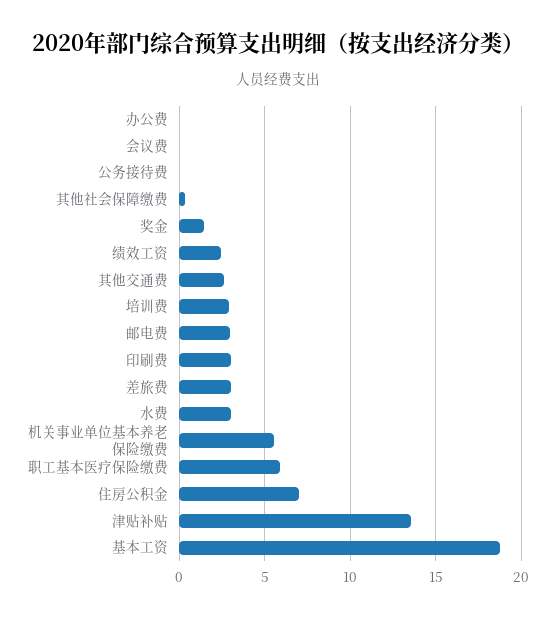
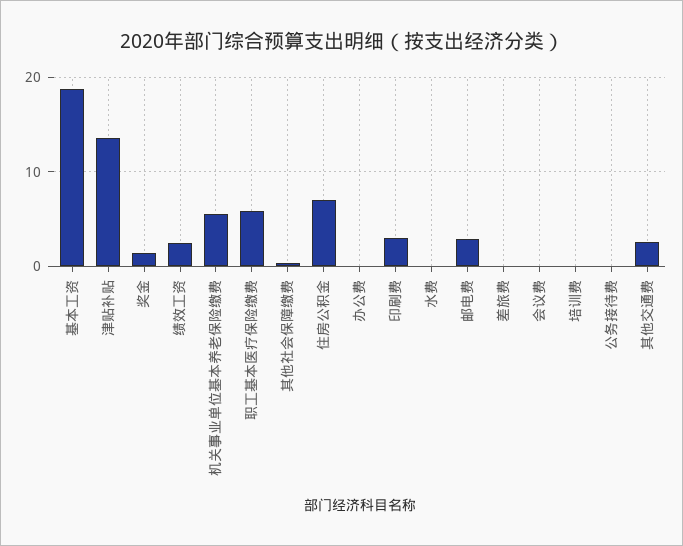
  {
    "办公费": 0,
    "会议费": 0,
    "公务接待费": 0,
    "其他社会保障缴费": 0.5,
    "奖金": 1.5,
    "绩效工资": 2.5,
    "其他交通费": 2.5,
-   "培训费": 3,
+   "培训费": 0,
    "邮电费": 3,
    "印刷费": 3,
-   "差旅费": 3,
+   "差旅费": 0,
-   "水费": 3,
+   "水费": 0,
    "机关事业单位基本养老保险缴费": 5.5,
    "职工基本医疗保险缴费": 6,
    "住房公积金": 7,
    "津贴补贴": 13.5,
    "基本工资": 18.5
  }

